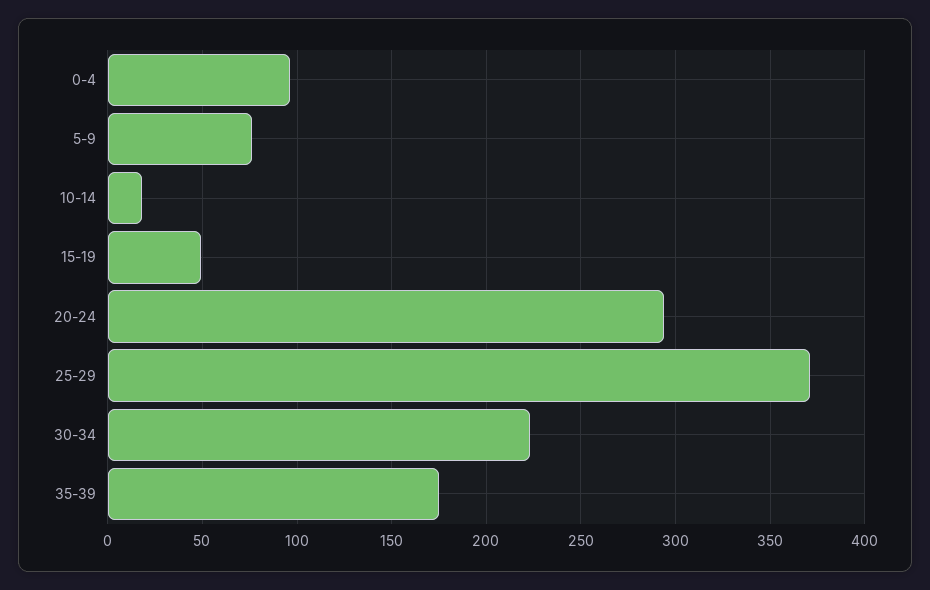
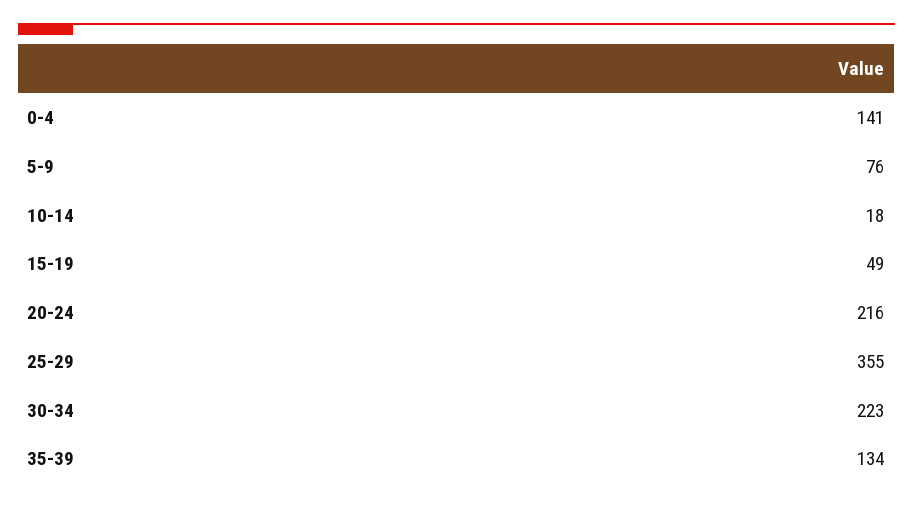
  {
-   "0-4": 95,
+   "0-4": 141,
    "5-9": 76,
    "10-14": 18,
    "15-19": 49,
-   "20-24": 295,
+   "20-24": 216,
-   "25-29": 370,
+   "25-29": 355,
    "30-34": 223,
-   "35-39": 175
+   "35-39": 134
  }

